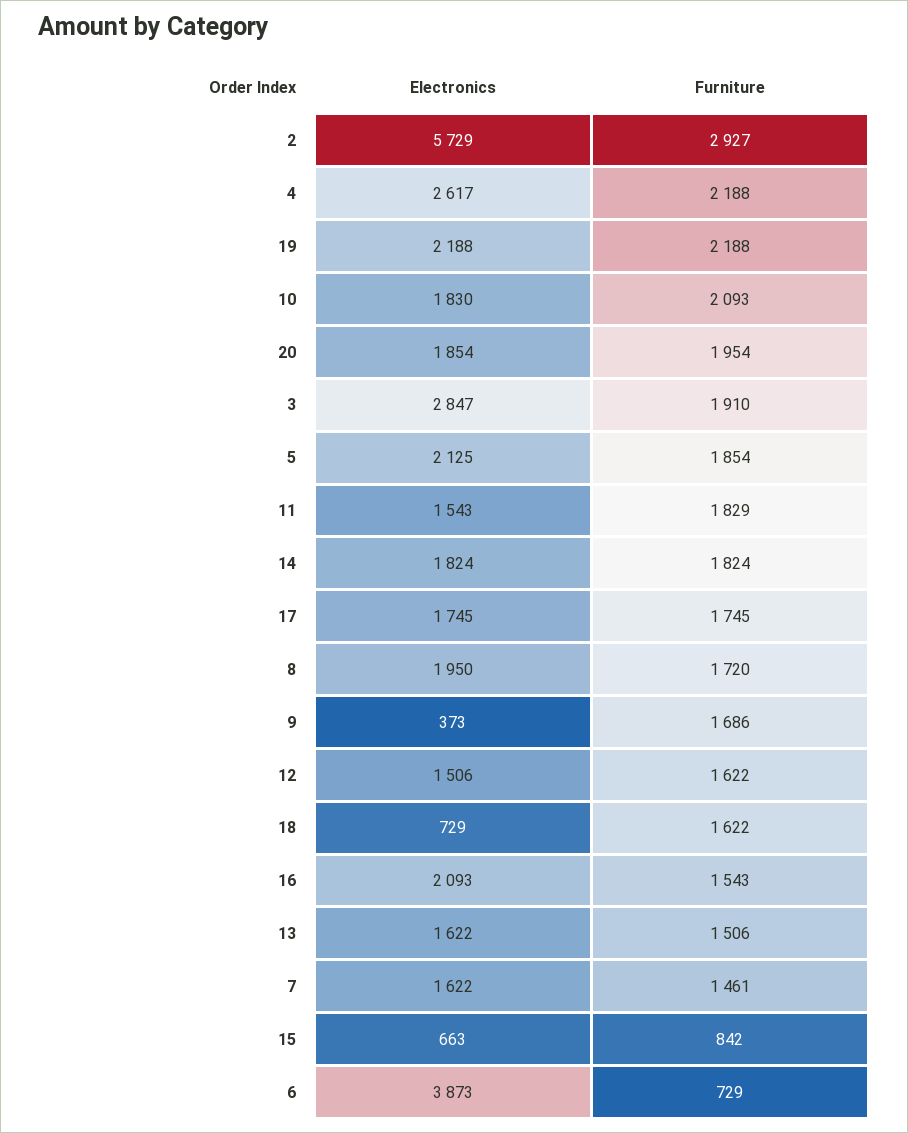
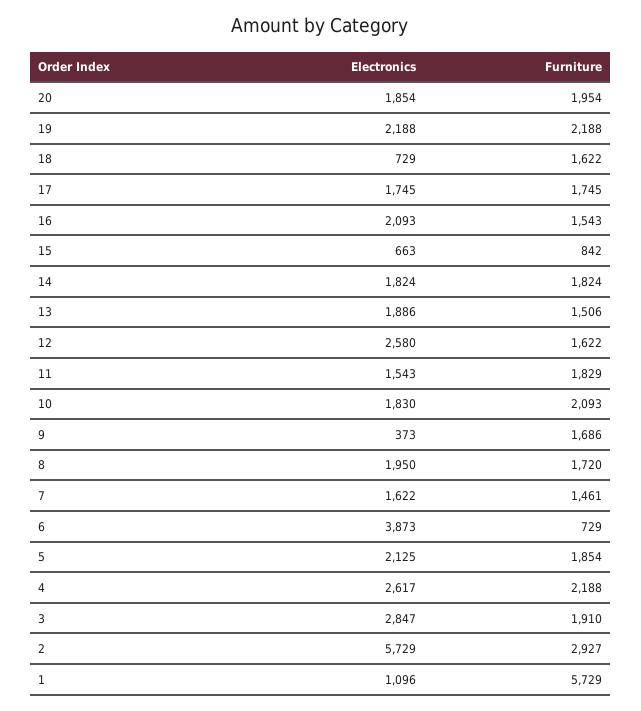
  {
    "Electronics": {
      "2": 5729,
      "4": 2617,
      "19": 2188,
      "10": 1830,
      "20": 1854,
      "3": 2847,
      "5": 2125,
      "11": 1543,
      "14": 1824,
      "17": 1745,
      "8": 1950,
      "9": 373,
-     "12": 1506,
+     "12": 2580,
      "18": 729,
      "16": 2093,
-     "13": 1622,
+     "13": 1886,
      "7": 1622,
      "15": 663,
-     "6": 3873
+     "6": 3873,
+     "1": 1096
    },
    "Furniture": {
      "2": 2927,
      "4": 2188,
      "19": 2188,
      "10": 2093,
      "20": 1954,
      "3": 1910,
      "5": 1854,
      "11": 1829,
      "14": 1824,
      "17": 1745,
      "8": 1720,
      "9": 1686,
      "12": 1622,
      "18": 1622,
      "16": 1543,
      "13": 1506,
      "7": 1461,
      "15": 842,
-     "6": 729
+     "6": 729,
+     "1": 5729
    }
  }

